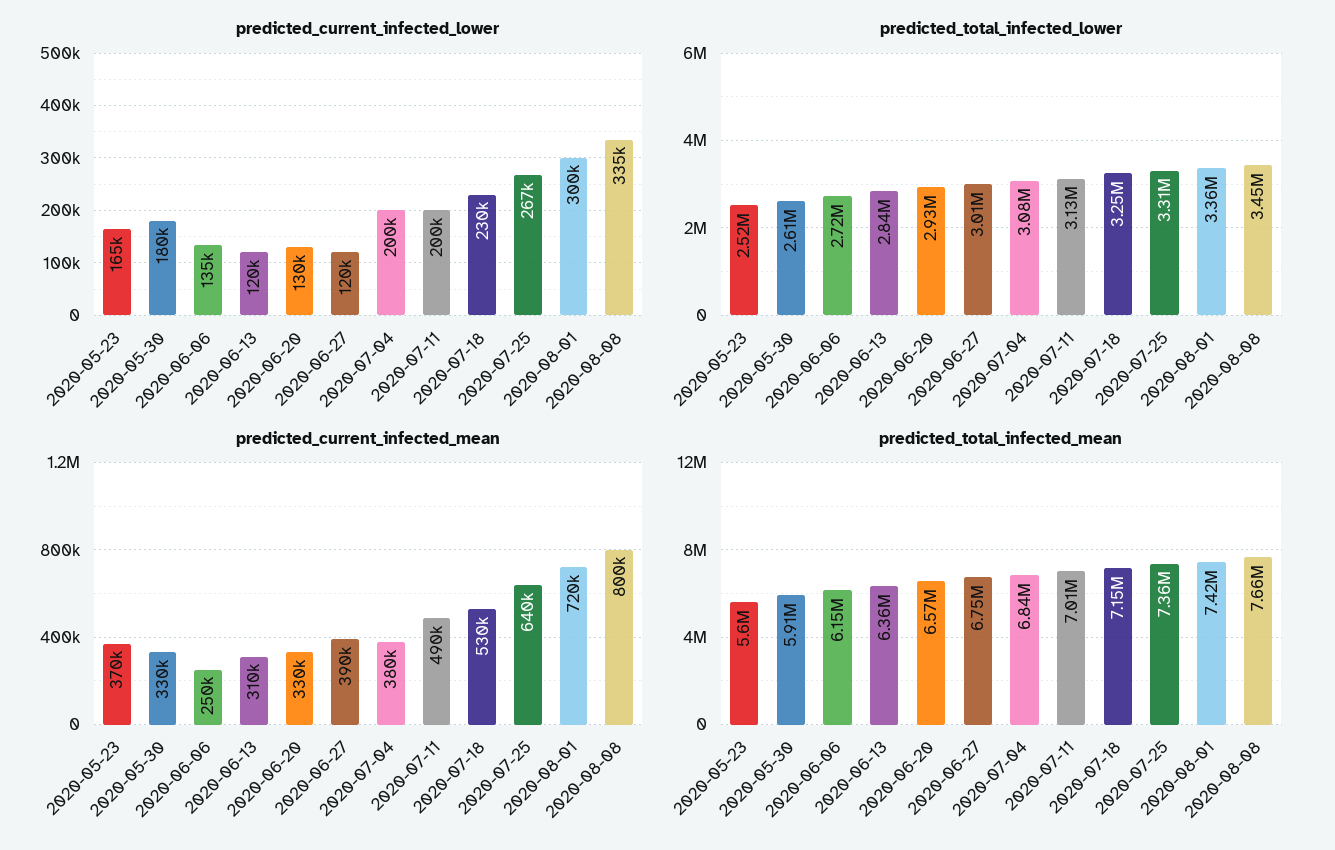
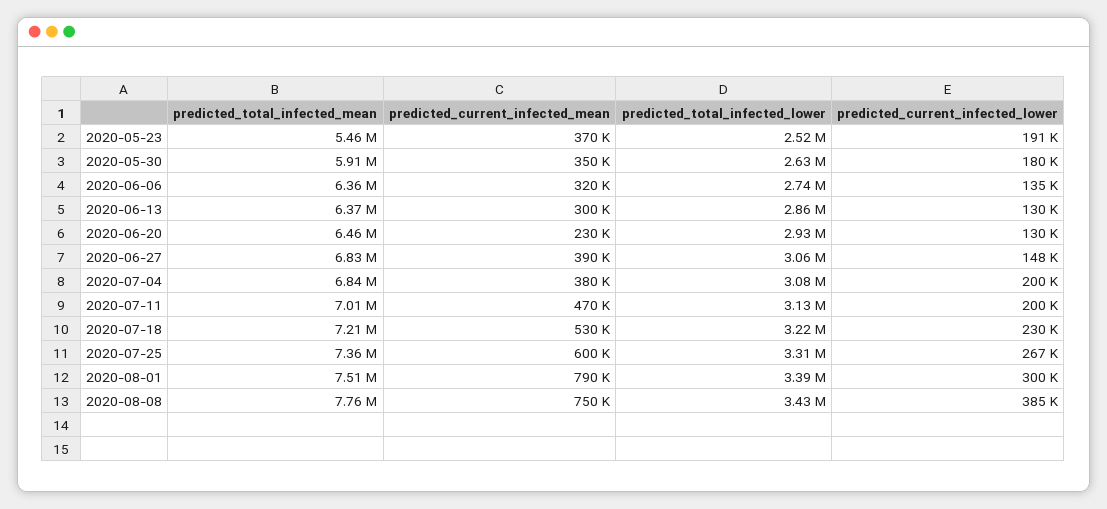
  {
    "predicted_current_infected_lower": {
-     "2020-05-23": 165000,
+     "2020-05-23": 191000,
      "2020-05-30": 180000,
      "2020-06-06": 135000,
-     "2020-06-13": 120000,
+     "2020-06-13": 130000,
      "2020-06-20": 130000,
-     "2020-06-27": 120000,
+     "2020-06-27": 148000,
      "2020-07-04": 200000,
      "2020-07-11": 200000,
      "2020-07-18": 230000,
      "2020-07-25": 267000,
      "2020-08-01": 300000,
-     "2020-08-08": 335000
+     "2020-08-08": 385000
    },
    "predicted_total_infected_lower": {
      "2020-05-23": 2520000,
-     "2020-05-30": 2610000,
+     "2020-05-30": 2630000,
-     "2020-06-06": 2720000,
+     "2020-06-06": 2740000,
-     "2020-06-13": 2840000,
+     "2020-06-13": 2860000,
      "2020-06-20": 2930000,
-     "2020-06-27": 3010000,
+     "2020-06-27": 3060000,
      "2020-07-04": 3080000,
      "2020-07-11": 3130000,
-     "2020-07-18": 3250000,
+     "2020-07-18": 3220000,
      "2020-07-25": 3310000,
-     "2020-08-01": 3360000,
+     "2020-08-01": 3390000,
-     "2020-08-08": 3450000
+     "2020-08-08": 3430000
    },
    "predicted_current_infected_mean": {
      "2020-05-23": 370000,
-     "2020-05-30": 330000,
+     "2020-05-30": 350000,
-     "2020-06-06": 250000,
+     "2020-06-06": 320000,
-     "2020-06-13": 310000,
+     "2020-06-13": 300000,
-     "2020-06-20": 330000,
+     "2020-06-20": 230000,
      "2020-06-27": 390000,
      "2020-07-04": 380000,
-     "2020-07-11": 490000,
+     "2020-07-11": 470000,
      "2020-07-18": 530000,
-     "2020-07-25": 640000,
+     "2020-07-25": 600000,
-     "2020-08-01": 720000,
+     "2020-08-01": 790000,
-     "2020-08-08": 800000
+     "2020-08-08": 750000
    },
    "predicted_total_infected_mean": {
-     "2020-05-23": 5600000,
+     "2020-05-23": 5460000,
      "2020-05-30": 5910000,
-     "2020-06-06": 6150000,
+     "2020-06-06": 6360000,
-     "2020-06-13": 6360000,
+     "2020-06-13": 6370000,
-     "2020-06-20": 6570000,
+     "2020-06-20": 6460000,
-     "2020-06-27": 6750000,
+     "2020-06-27": 6830000,
      "2020-07-04": 6840000,
      "2020-07-11": 7010000,
-     "2020-07-18": 7150000,
+     "2020-07-18": 7210000,
      "2020-07-25": 7360000,
-     "2020-08-01": 7420000,
+     "2020-08-01": 7510000,
-     "2020-08-08": 7660000
+     "2020-08-08": 7760000
    }
  }

